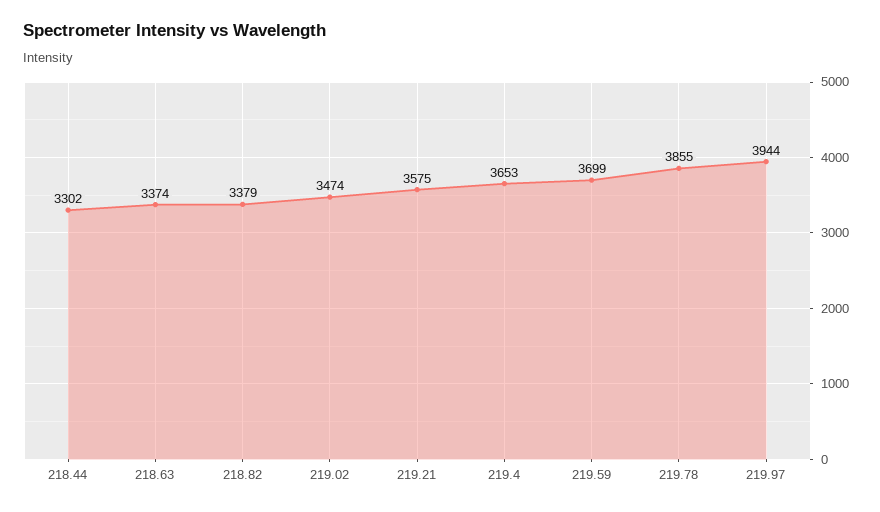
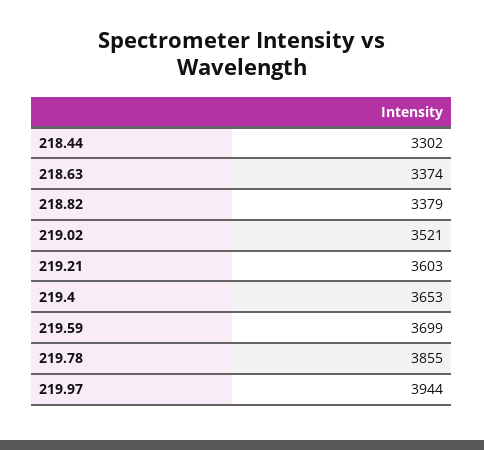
  {
    "218.44": 3302,
    "218.63": 3374,
    "218.82": 3379,
-   "219.02": 3474,
+   "219.02": 3521,
-   "219.21": 3575,
+   "219.21": 3603,
    "219.4": 3653,
    "219.59": 3699,
    "219.78": 3855,
    "219.97": 3944
  }

